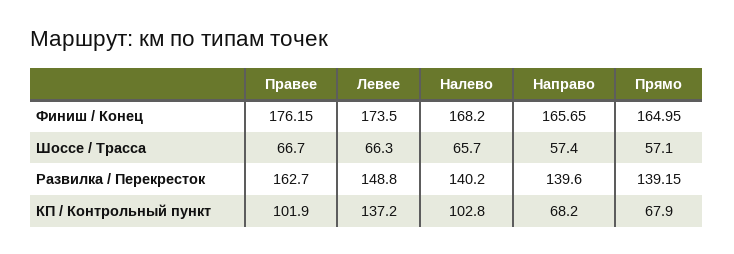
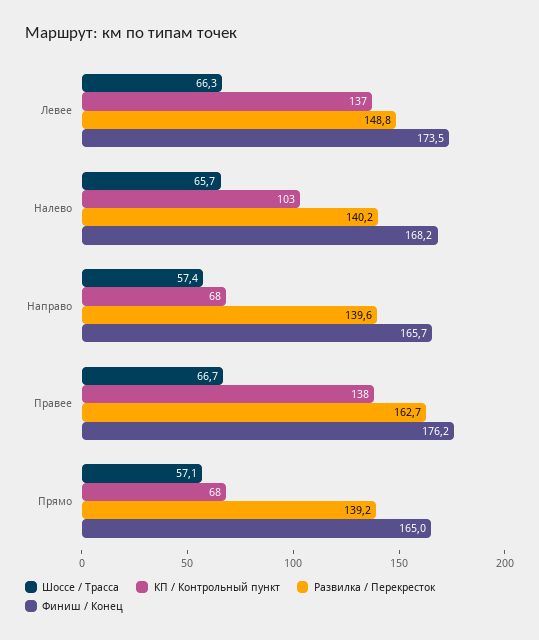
  {
    "Финиш / Конец": {
      "Правее": 176.15,
      "Левее": 173.5,
      "Налево": 168.2,
      "Направо": 165.65,
      "Прямо": 164.95
    },
    "Шоссе / Трасса": {
      "Правее": 66.7,
      "Левее": 66.3,
      "Налево": 65.7,
      "Направо": 57.4,
      "Прямо": 57.1
    },
    "Развилка / Перекресток": {
      "Правее": 162.7,
      "Левее": 148.8,
      "Налево": 140.2,
      "Направо": 139.6,
      "Прямо": 139.15
    },
    "КП / Контрольный пункт": {
-     "Правее": 101.9,
+     "Правее": 138,
      "Левее": 137.2,
      "Налево": 102.8,
      "Направо": 68.2,
      "Прямо": 67.9
    }
  }

